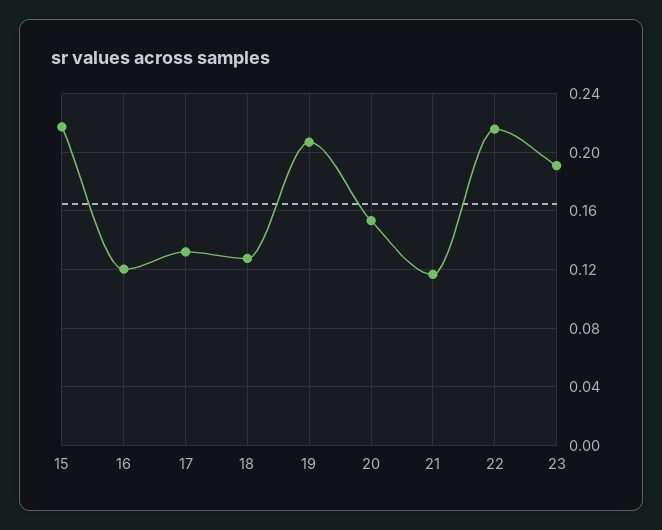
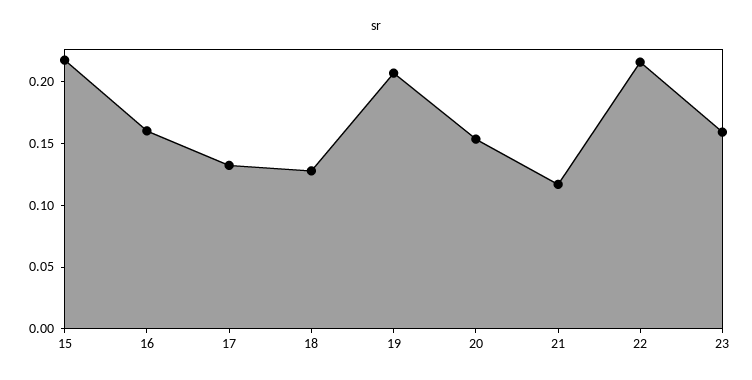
  {
    "15": 0.215,
-   "16": 0.12,
+   "16": 0.16,
    "17": 0.13,
    "18": 0.13,
    "19": 0.205,
    "20": 0.155,
    "21": 0.115,
    "22": 0.215,
-   "23": 0.19
+   "23": 0.16
  }

